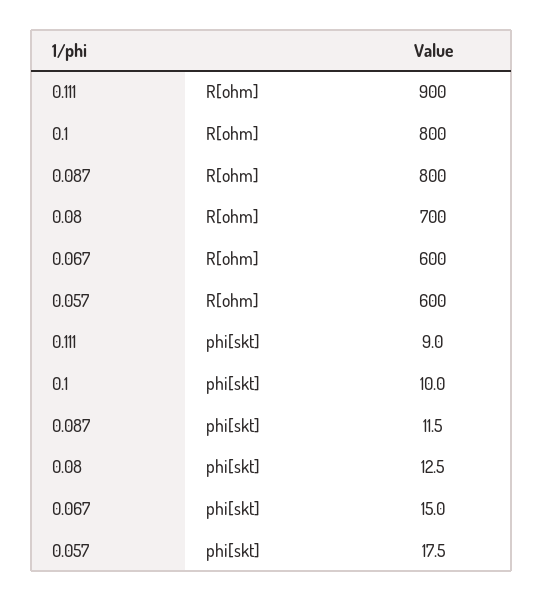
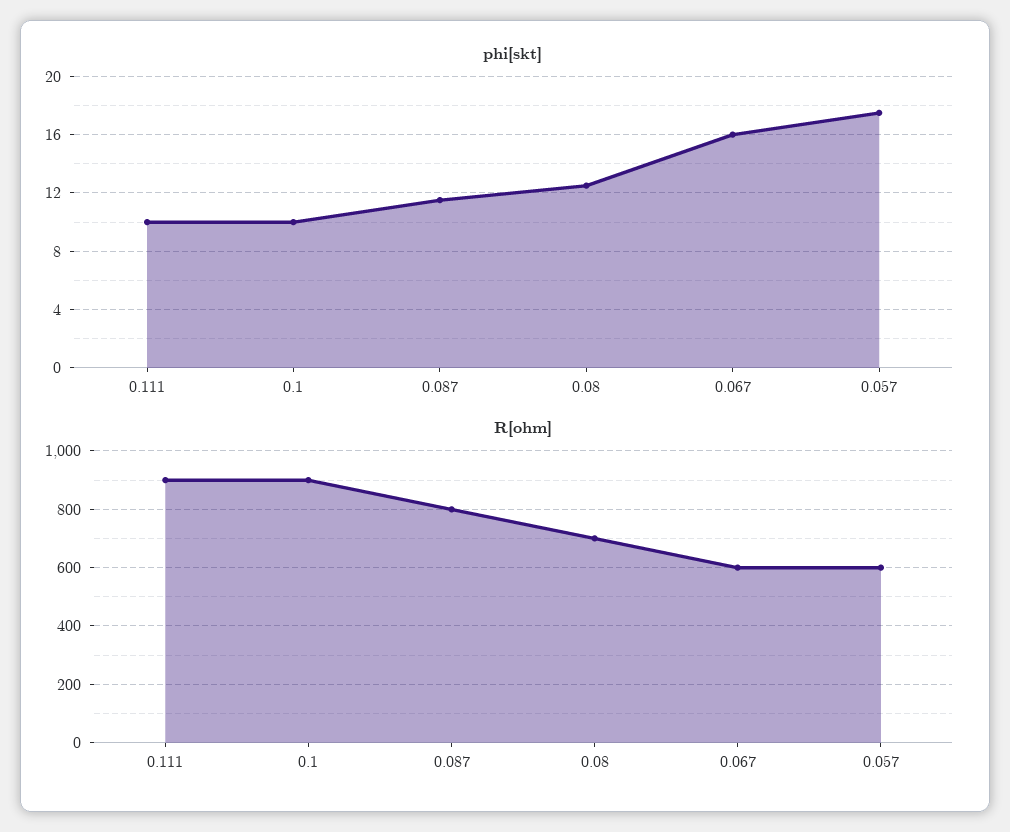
  {
    "R[ohm]": {
      "0.111": 900,
-     "0.1": 800,
+     "0.1": 900,
      "0.087": 800,
      "0.08": 700,
      "0.067": 600,
      "0.057": 600
    },
    "phi[skt]": {
-     "0.111": 9,
+     "0.111": 10,
      "0.1": 10,
      "0.087": 11.5,
      "0.08": 12.5,
-     "0.067": 15,
+     "0.067": 16,
      "0.057": 17.5
    }
  }

